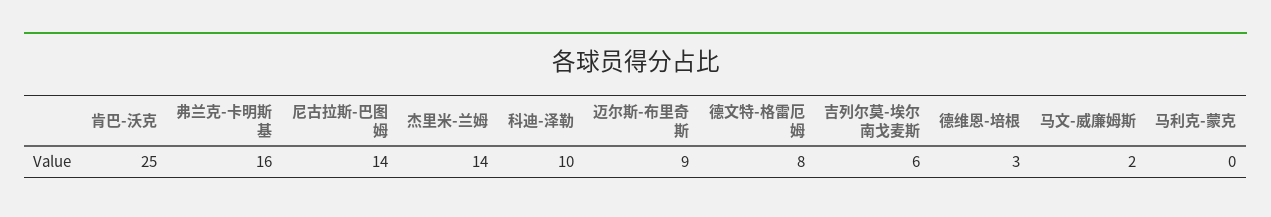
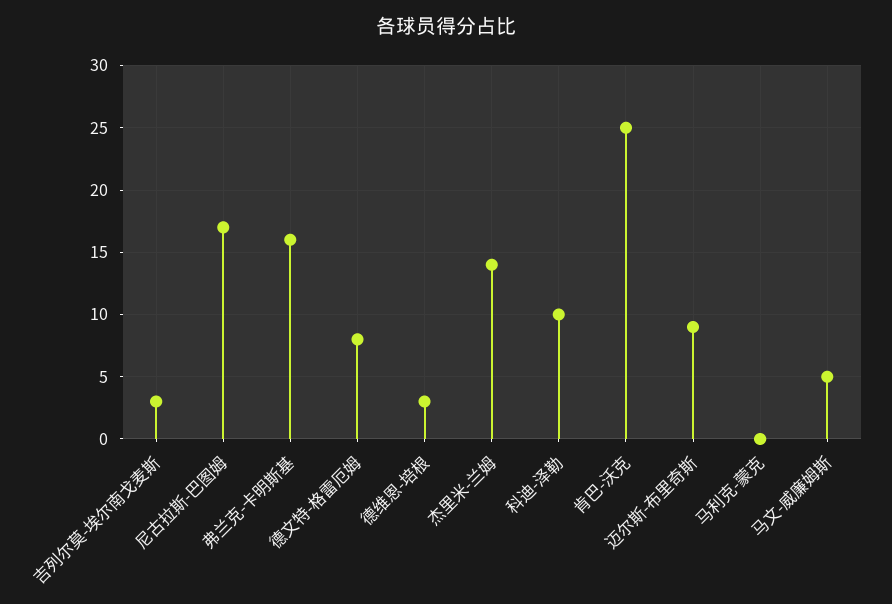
  {
    "肯巴-沃克": 25,
    "弗兰克-卡明斯基": 16,
-   "尼古拉斯-巴图姆": 14,
+   "尼古拉斯-巴图姆": 17,
    "杰里米-兰姆": 14,
    "科迪-泽勒": 10,
    "迈尔斯-布里奇斯": 9,
    "德文特-格雷厄姆": 8,
-   "吉列尔莫-埃尔南戈麦斯": 6,
+   "吉列尔莫-埃尔南戈麦斯": 3,
    "德维恩-培根": 3,
-   "马文-威廉姆斯": 2,
+   "马文-威廉姆斯": 5,
    "马利克-蒙克": 0
  }

